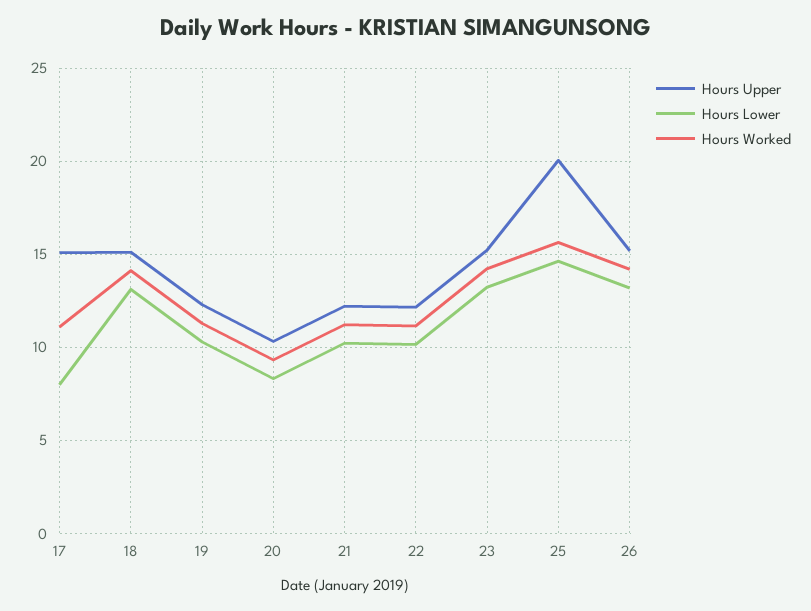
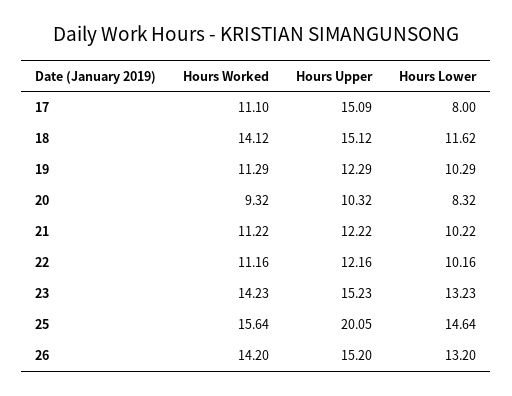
  {
    "Hours Upper": {
      "17": 15.09,
      "18": 15.12,
      "19": 12.29,
      "20": 10.32,
      "21": 12.22,
      "22": 12.16,
      "23": 15.23,
      "25": 20.05,
      "26": 15.2
    },
    "Hours Lower": {
      "17": 8,
-     "18": 13,
+     "18": 11.62,
      "19": 10.29,
      "20": 8.32,
      "21": 10.22,
      "22": 10.16,
      "23": 13.23,
      "25": 14.64,
      "26": 13.2
    },
    "Hours Worked": {
      "17": 11.1,
      "18": 14.12,
      "19": 11.29,
      "20": 9.32,
      "21": 11.22,
      "22": 11.16,
      "23": 14.23,
      "25": 15.64,
      "26": 14.2
    }
  }

